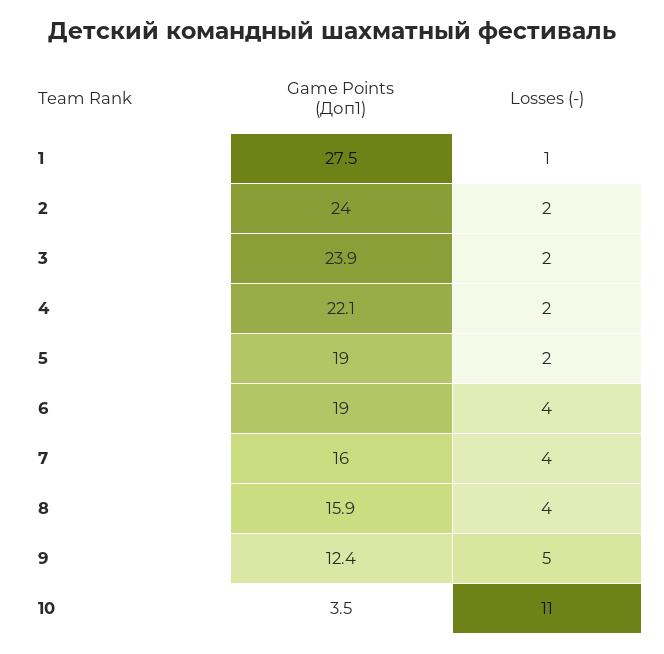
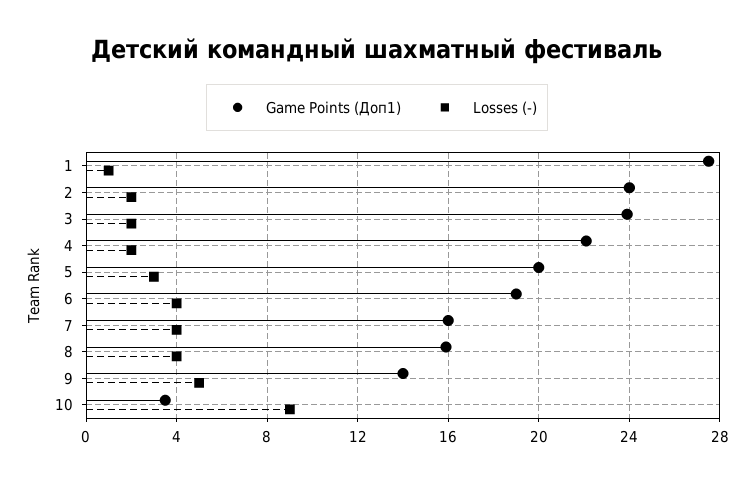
  {
    "Game Points (Доп1)": {
      "1": 27.5,
      "2": 24,
      "3": 23.9,
      "4": 22.1,
-     "5": 19,
+     "5": 20,
      "6": 19,
      "7": 16,
      "8": 15.9,
-     "9": 12.4,
+     "9": 14,
      "10": 3.5
    },
    "Losses (-)": {
      "1": 1,
      "2": 2,
      "3": 2,
      "4": 2,
-     "5": 2,
+     "5": 3,
      "6": 4,
      "7": 4,
      "8": 4,
      "9": 5,
-     "10": 11
+     "10": 9
    }
  }

